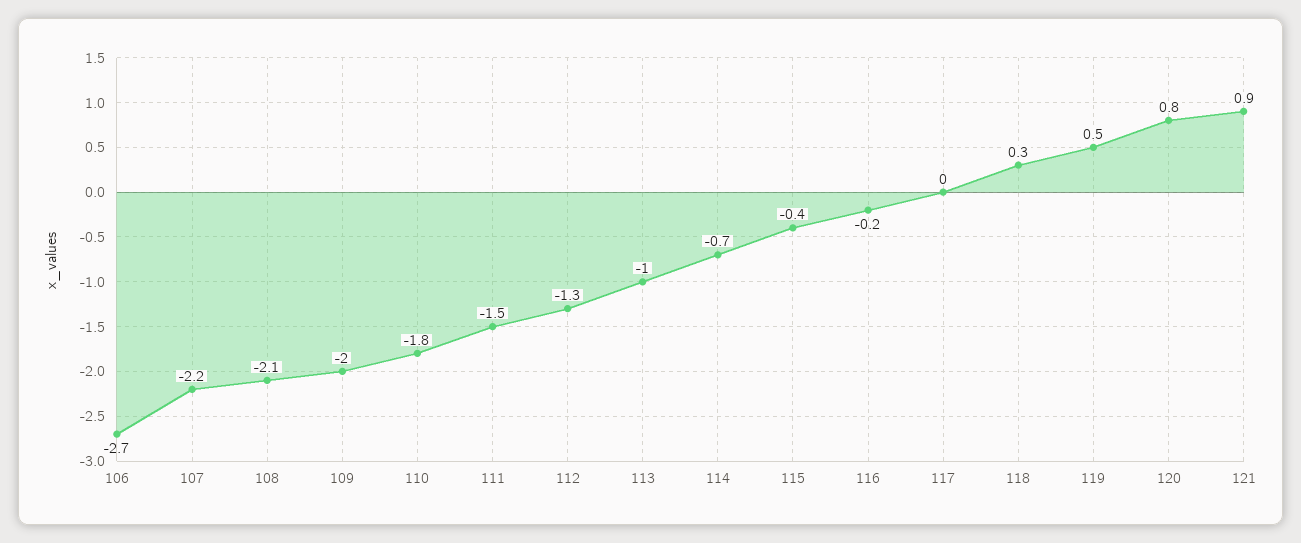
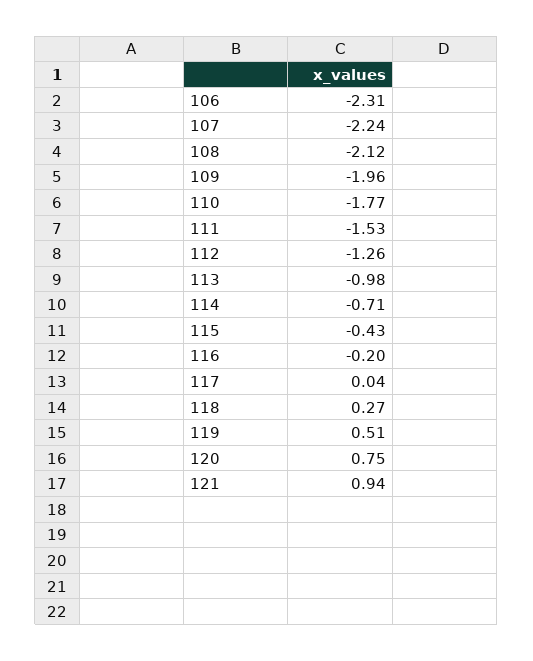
  {
-   "106": -2.7,
+   "106": -2.31,
    "107": -2.24,
    "108": -2.12,
    "109": -1.96,
    "110": -1.77,
    "111": -1.53,
    "112": -1.26,
    "113": -0.98,
    "114": -0.71,
    "115": -0.43,
    "116": -0.2,
    "117": 0.04,
    "118": 0.27,
    "119": 0.51,
    "120": 0.75,
    "121": 0.94
  }

